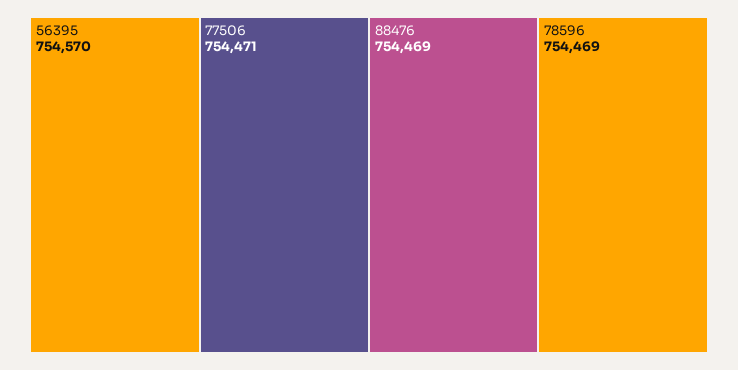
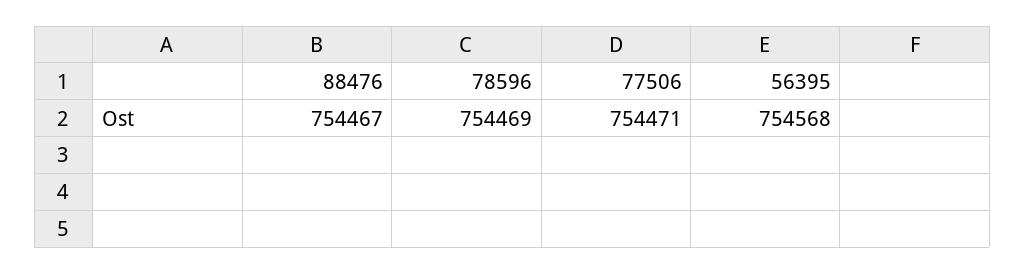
  {
-   "56395": 754570,
+   "56395": 754568,
    "77506": 754471,
-   "88476": 754469,
+   "88476": 754467,
    "78596": 754469
  }

